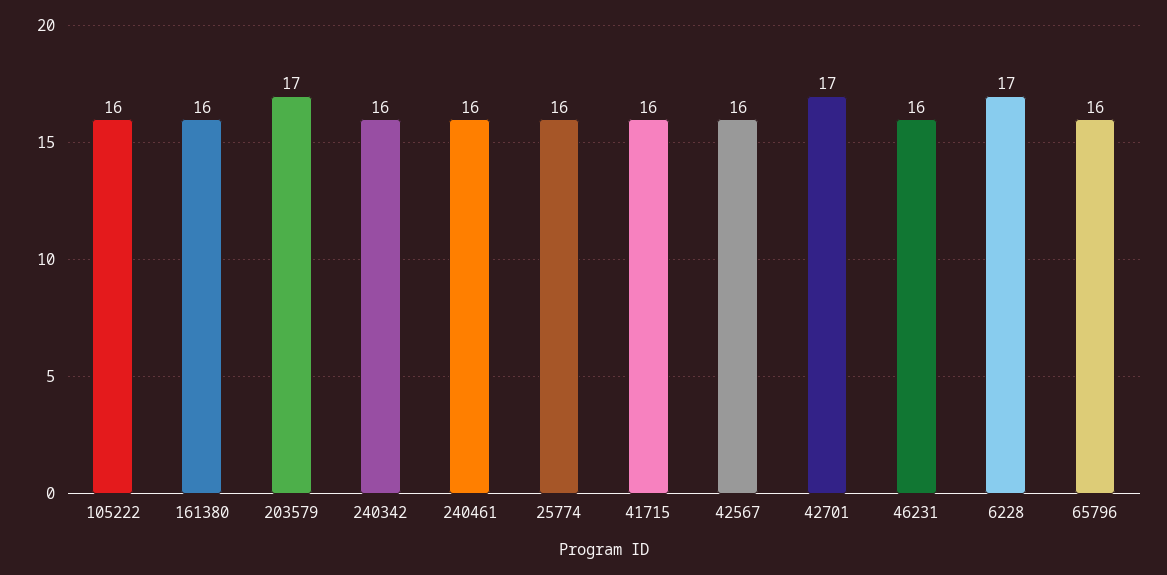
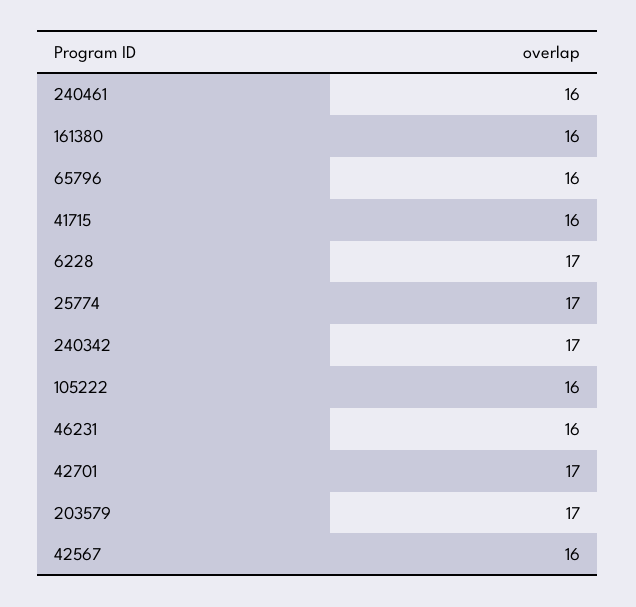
  {
    "105222": 16,
    "161380": 16,
    "203579": 17,
-   "240342": 16,
+   "240342": 17,
    "240461": 16,
-   "25774": 16,
+   "25774": 17,
    "41715": 16,
    "42567": 16,
    "42701": 17,
    "46231": 16,
    "6228": 17,
    "65796": 16
  }

